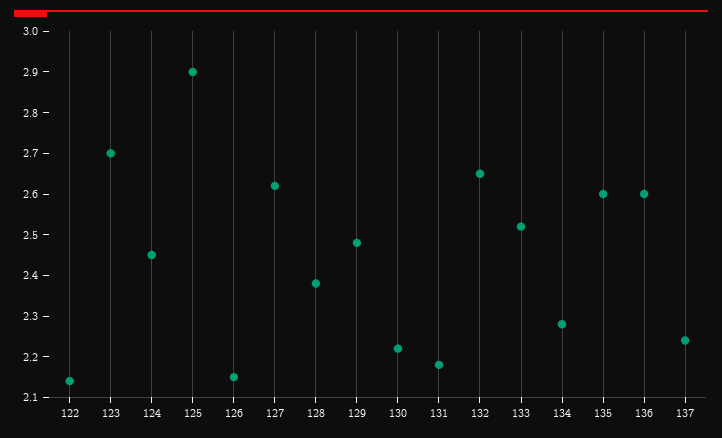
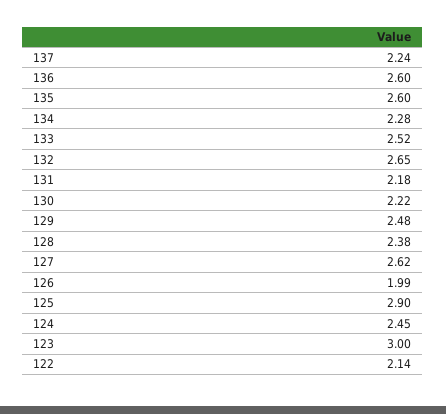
  {
    "122": 2.14,
-   "123": 2.7,
+   "123": 3,
    "124": 2.45,
    "125": 2.9,
-   "126": 2.15,
+   "126": 1.99,
    "127": 2.62,
    "128": 2.38,
    "129": 2.48,
    "130": 2.22,
    "131": 2.18,
    "132": 2.65,
    "133": 2.52,
    "134": 2.28,
    "135": 2.6,
    "136": 2.6,
    "137": 2.24
  }

